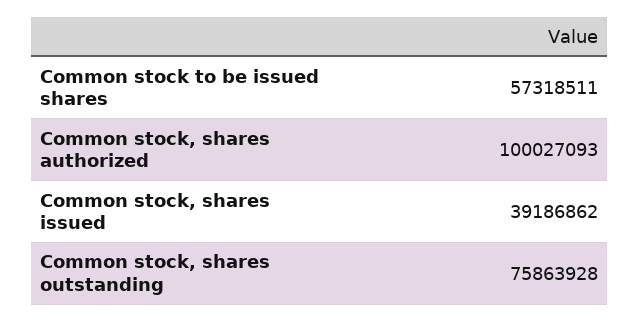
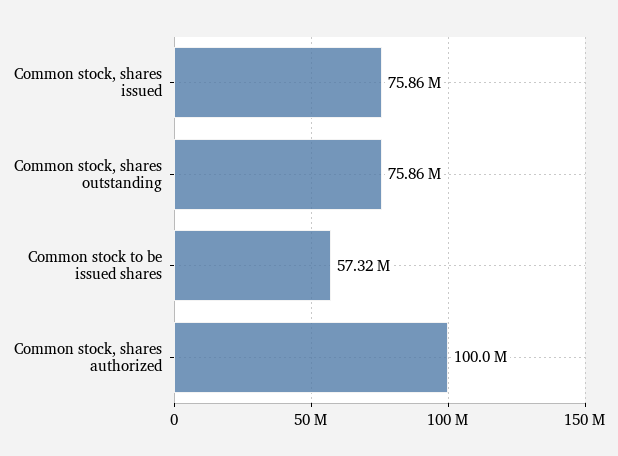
  {
    "Common stock to be issued shares": 57318511,
    "Common stock, shares authorized": 100027093,
-   "Common stock, shares issued": 39186862,
+   "Common stock, shares issued": 75860000,
    "Common stock, shares outstanding": 75863928
  }

